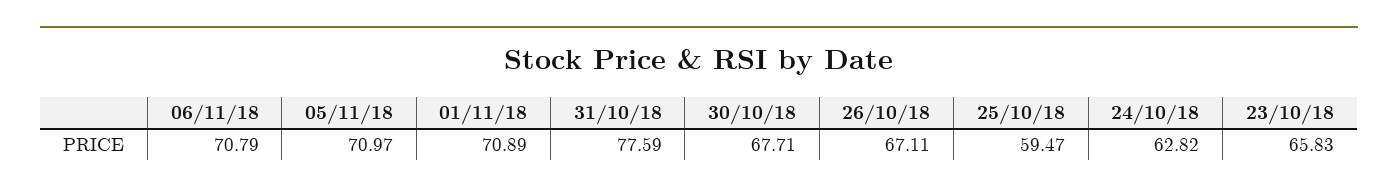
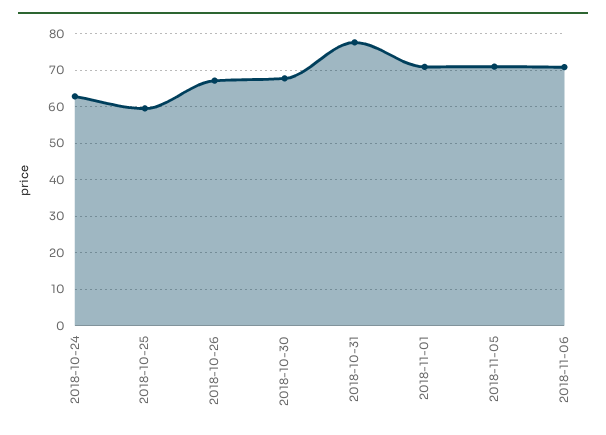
  {
    "06/11/18": 70.79,
    "05/11/18": 70.97,
    "01/11/18": 70.89,
    "31/10/18": 77.59,
    "30/10/18": 67.71,
    "26/10/18": 67.11,
    "25/10/18": 59.47,
-   "24/10/18": 62.82,
+   "24/10/18": 62.82
-   "23/10/18": 65.83
  }

